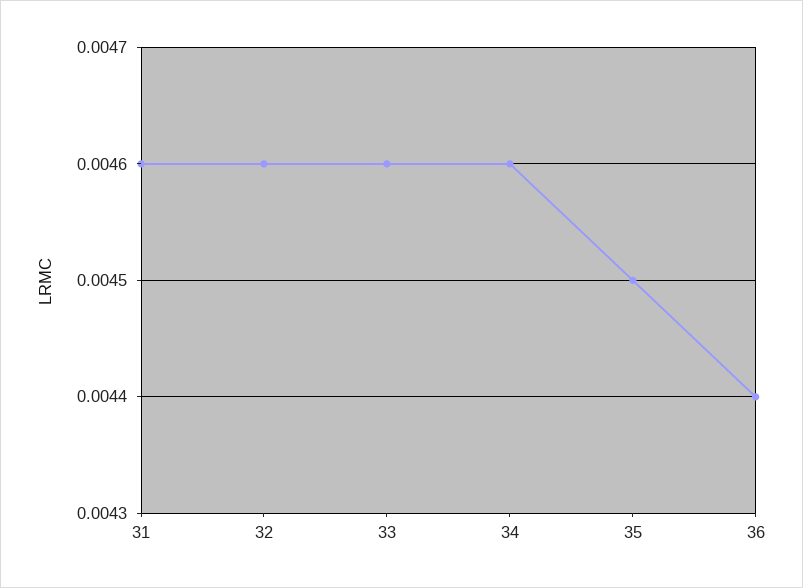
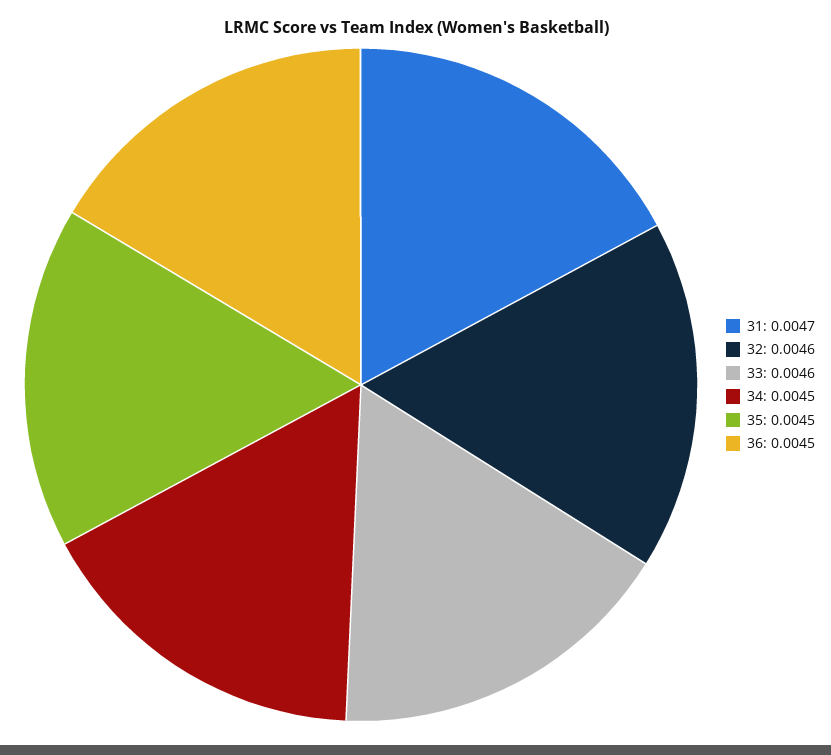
  {
-   "31": 0.0046,
+   "31": 0.0047,
    "32": 0.0046,
    "33": 0.0046,
-   "34": 0.0046,
+   "34": 0.0045,
    "35": 0.0045,
-   "36": 0.0044
+   "36": 0.0045
  }

